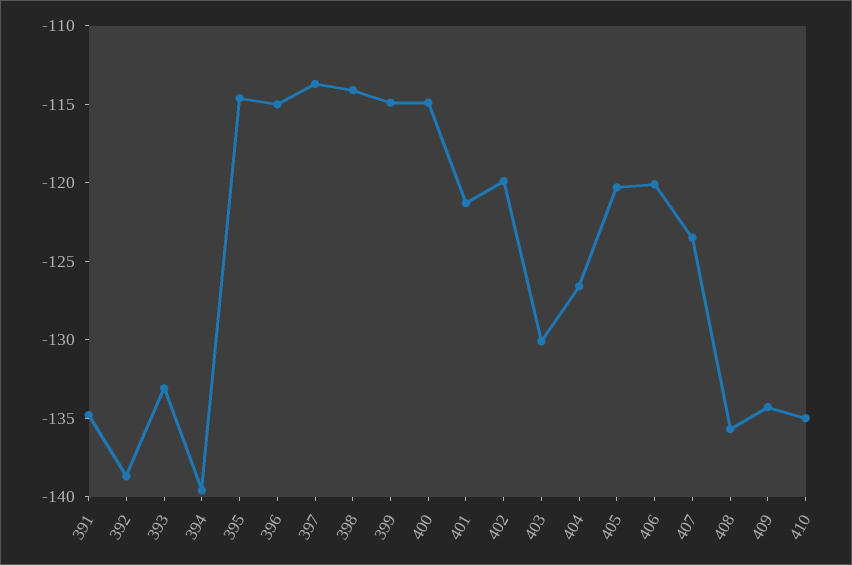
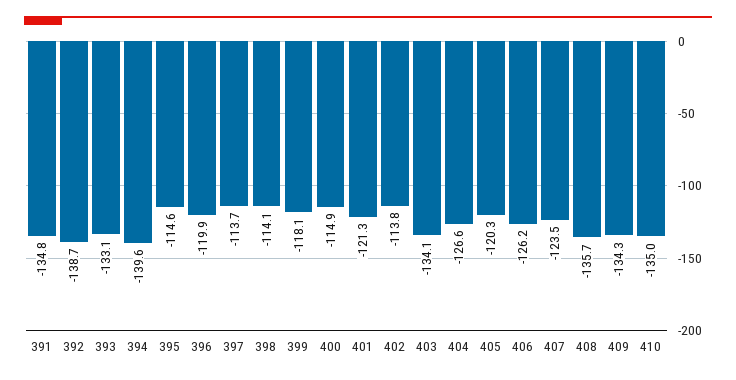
  {
    "391": -134.8,
    "392": -138.7,
    "393": -133.1,
    "394": -139.6,
    "395": -114.6,
-   "396": -115,
+   "396": -119.9,
    "397": -113.7,
    "398": -114.1,
-   "399": -115,
+   "399": -118.1,
    "400": -114.9,
    "401": -121.3,
-   "402": -120,
+   "402": -113.8,
-   "403": -130,
+   "403": -134.1,
    "404": -126.6,
    "405": -120.3,
-   "406": -120,
+   "406": -126.2,
    "407": -123.5,
    "408": -135.7,
    "409": -134.3,
    "410": -135
  }

